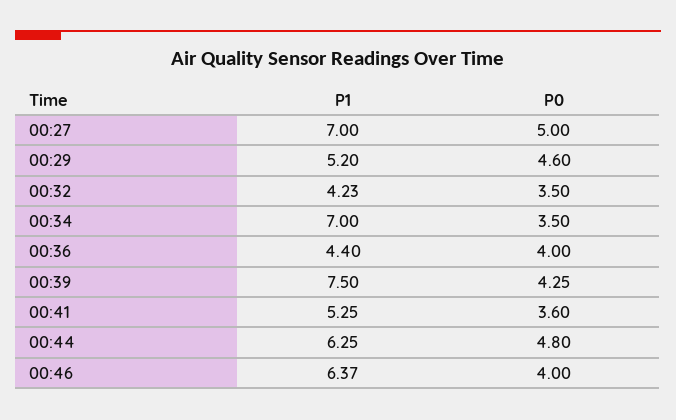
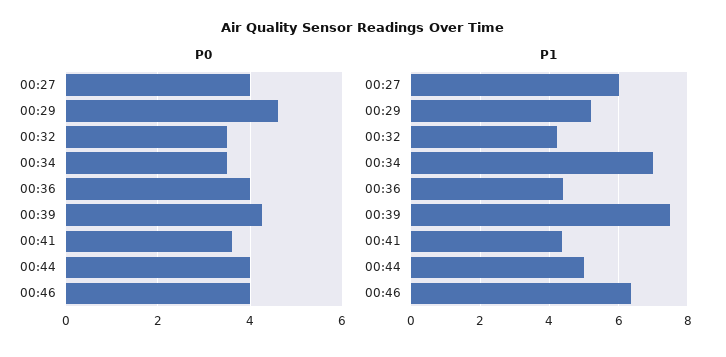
  {
    "P1": {
-     "00:27": 7,
+     "00:27": 6,
      "00:29": 5.2,
      "00:32": 4.23,
      "00:34": 7,
      "00:36": 4.4,
      "00:39": 7.5,
-     "00:41": 5.25,
+     "00:41": 4.4,
-     "00:44": 6.25,
+     "00:44": 5,
      "00:46": 6.37
    },
    "P0": {
-     "00:27": 5,
+     "00:27": 4,
      "00:29": 4.6,
      "00:32": 3.5,
      "00:34": 3.5,
      "00:36": 4,
      "00:39": 4.25,
      "00:41": 3.6,
-     "00:44": 4.8,
+     "00:44": 4,
      "00:46": 4
    }
  }

